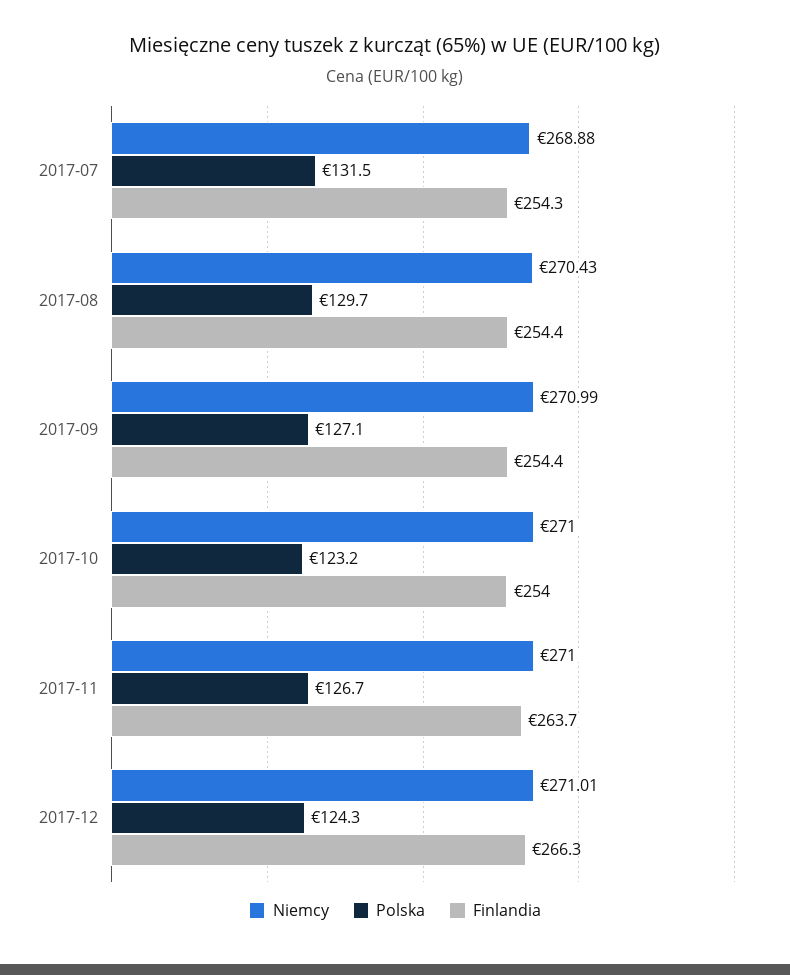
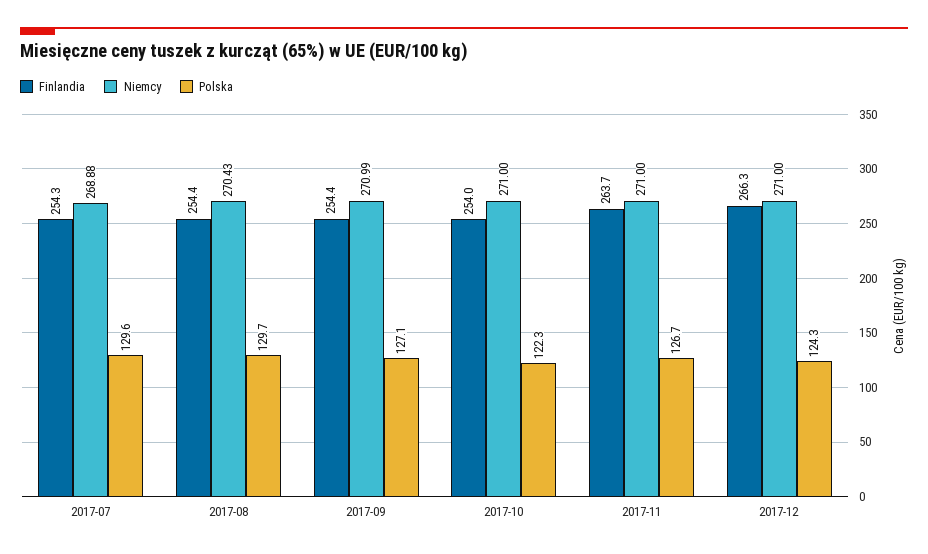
  {
    "Niemcy": {
      "2017-07": 268.88,
      "2017-08": 270.43,
      "2017-09": 270.99,
      "2017-10": 271,
      "2017-11": 271,
-     "2017-12": 271.01
+     "2017-12": 271
    },
    "Polska": {
-     "2017-07": 131.5,
+     "2017-07": 129.6,
      "2017-08": 129.7,
      "2017-09": 127.1,
-     "2017-10": 123.2,
+     "2017-10": 122.3,
      "2017-11": 126.7,
      "2017-12": 124.3
    },
    "Finlandia": {
      "2017-07": 254.3,
      "2017-08": 254.4,
      "2017-09": 254.4,
      "2017-10": 254,
      "2017-11": 263.7,
      "2017-12": 266.3
    }
  }

